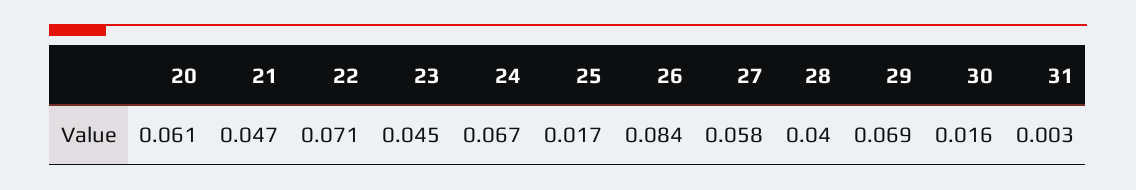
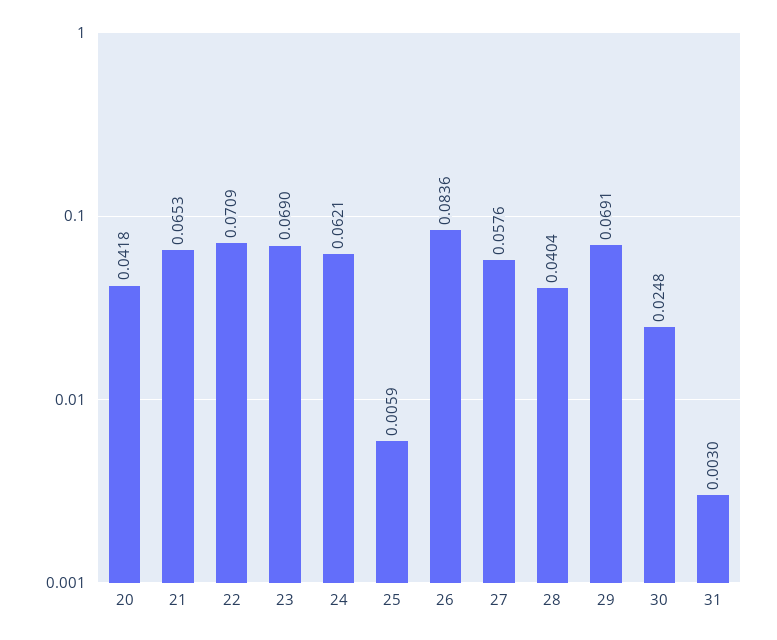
  {
-   "20": 0.061,
+   "20": 0.0418,
-   "21": 0.047,
+   "21": 0.0653,
    "22": 0.0709,
-   "23": 0.045,
+   "23": 0.069,
-   "24": 0.067,
+   "24": 0.0621,
-   "25": 0.017,
+   "25": 0.0059,
    "26": 0.0836,
    "27": 0.0576,
    "28": 0.0404,
    "29": 0.0691,
-   "30": 0.016,
+   "30": 0.0248,
    "31": 0.003
  }

